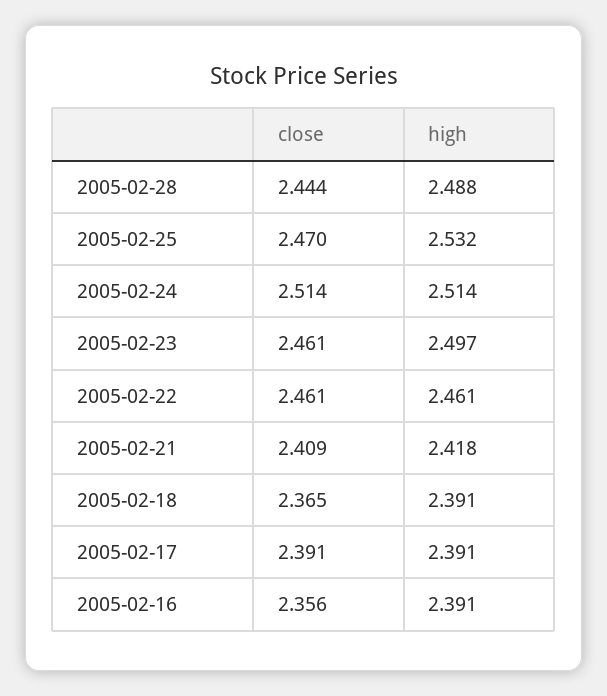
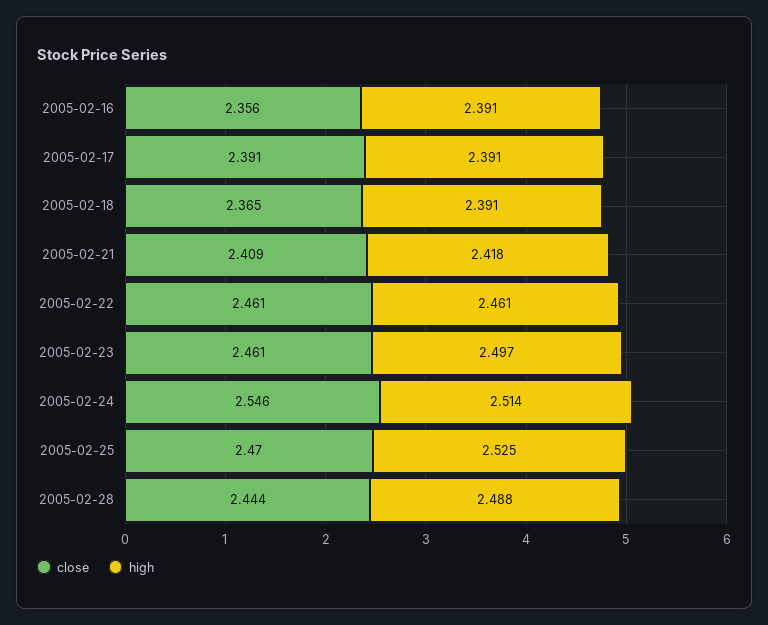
  {
    "close": {
      "2005-02-28": 2.444,
      "2005-02-25": 2.47,
-     "2005-02-24": 2.514,
+     "2005-02-24": 2.546,
      "2005-02-23": 2.461,
      "2005-02-22": 2.461,
      "2005-02-21": 2.409,
      "2005-02-18": 2.365,
      "2005-02-17": 2.391,
      "2005-02-16": 2.356
    },
    "high": {
      "2005-02-28": 2.488,
-     "2005-02-25": 2.532,
+     "2005-02-25": 2.525,
      "2005-02-24": 2.514,
      "2005-02-23": 2.497,
      "2005-02-22": 2.461,
      "2005-02-21": 2.418,
      "2005-02-18": 2.391,
      "2005-02-17": 2.391,
      "2005-02-16": 2.391
    }
  }

